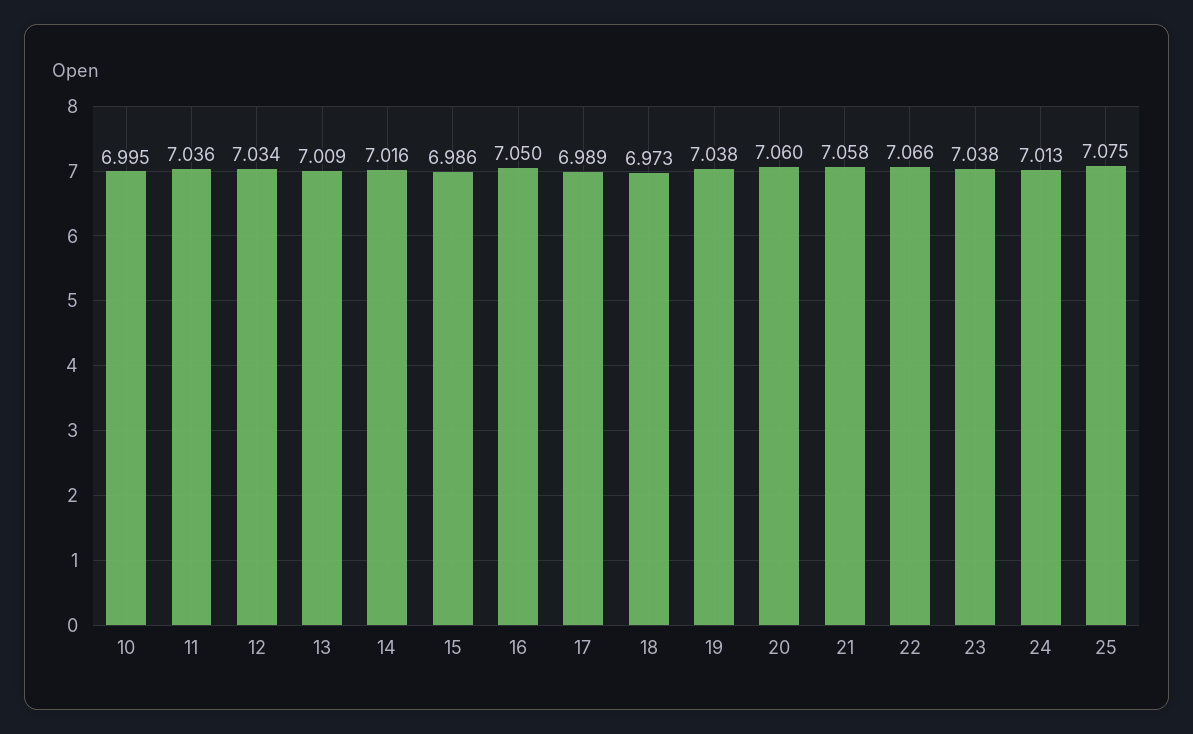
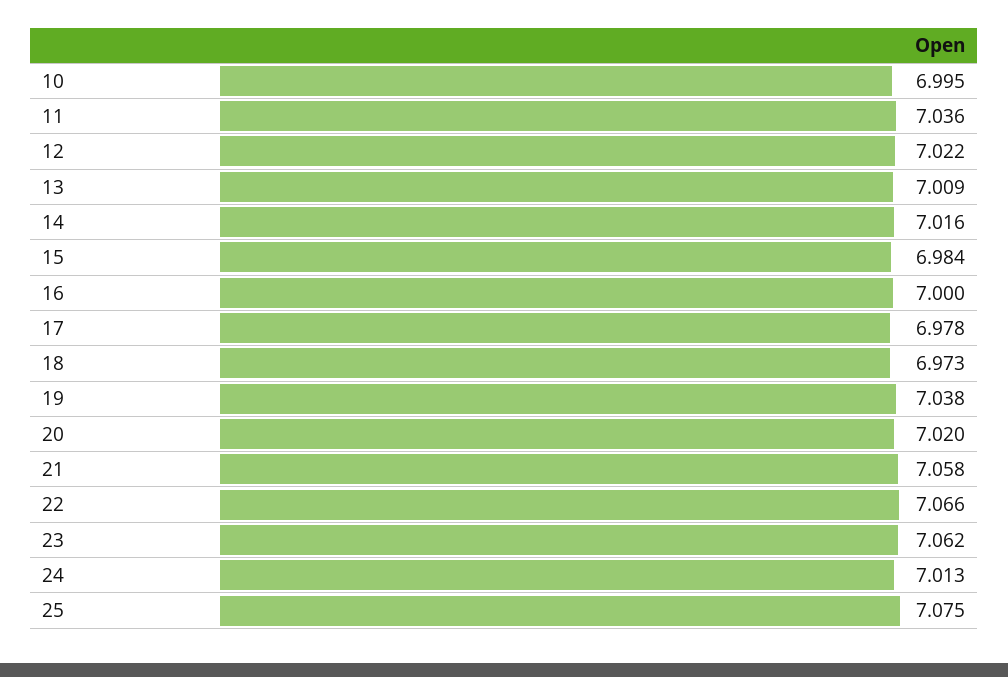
  {
    "10": 6.995,
    "11": 7.036,
-   "12": 7.034,
+   "12": 7.022,
    "13": 7.009,
    "14": 7.016,
-   "15": 6.986,
+   "15": 6.984,
-   "16": 7.05,
+   "16": 7,
-   "17": 6.989,
+   "17": 6.978,
    "18": 6.973,
    "19": 7.038,
-   "20": 7.06,
+   "20": 7.02,
    "21": 7.058,
    "22": 7.066,
-   "23": 7.038,
+   "23": 7.062,
    "24": 7.013,
    "25": 7.075
  }

